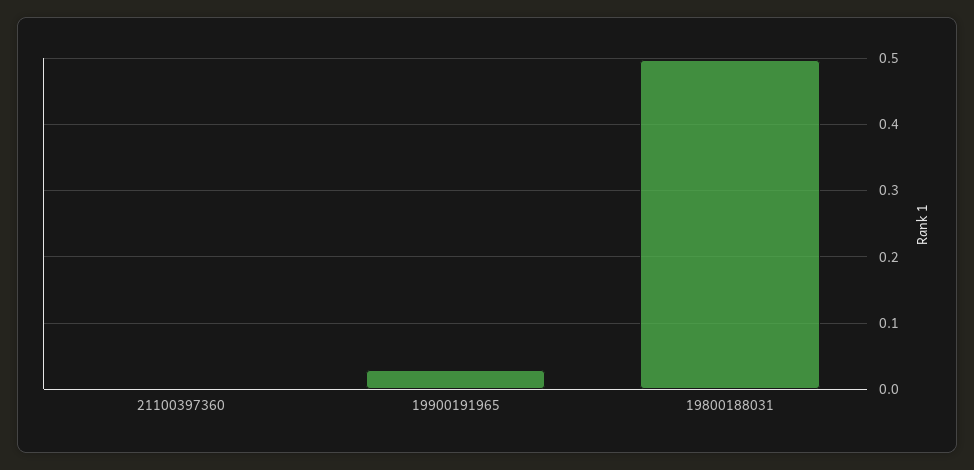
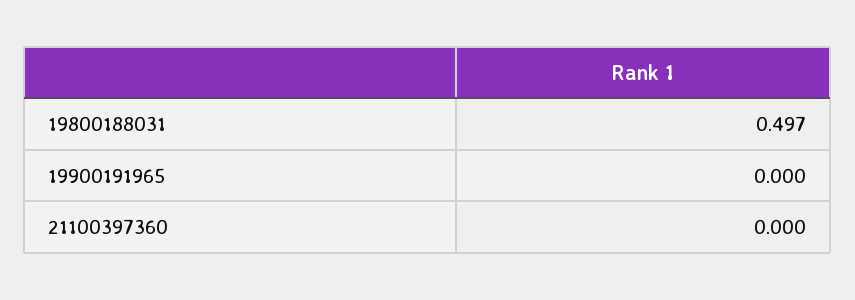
  {
    "21100397360": 0,
-   "19900191965": 0.03,
+   "19900191965": 0,
    "19800188031": 0.497
  }

